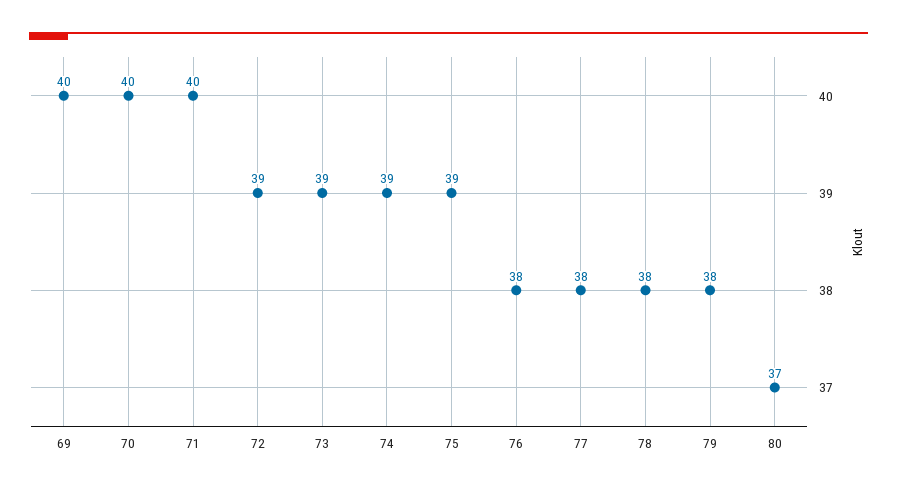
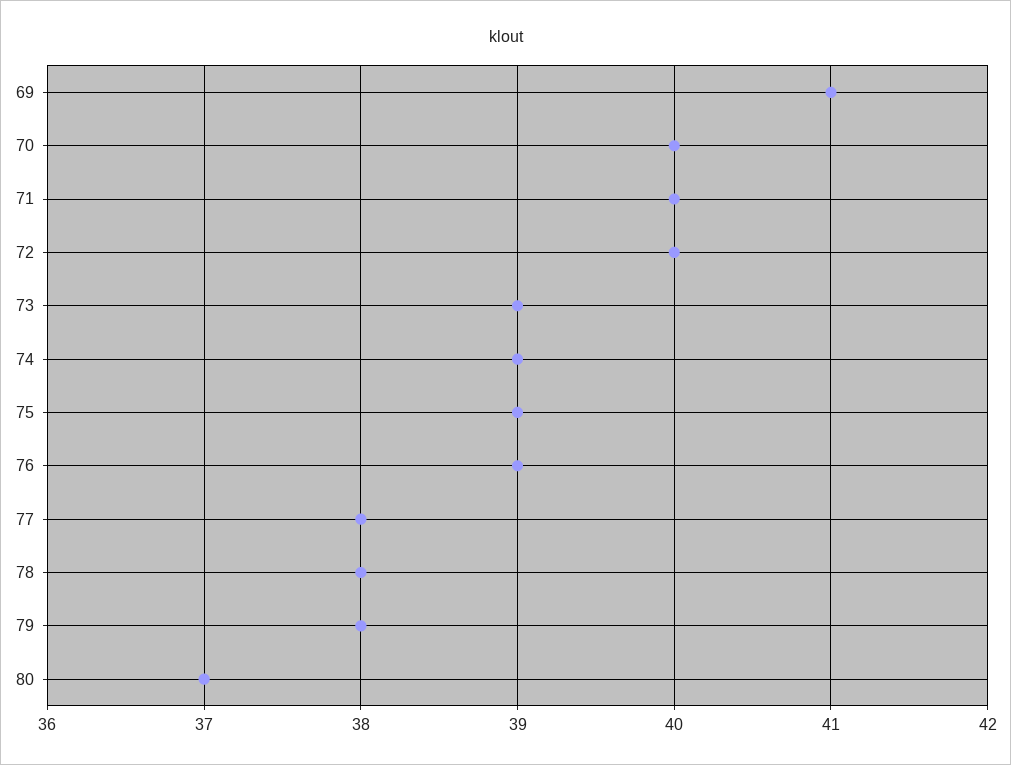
  {
-   "69": 40,
+   "69": 41,
    "70": 40,
    "71": 40,
-   "72": 39,
+   "72": 40,
    "73": 39,
    "74": 39,
    "75": 39,
-   "76": 38,
+   "76": 39,
    "77": 38,
    "78": 38,
    "79": 38,
    "80": 37
  }

